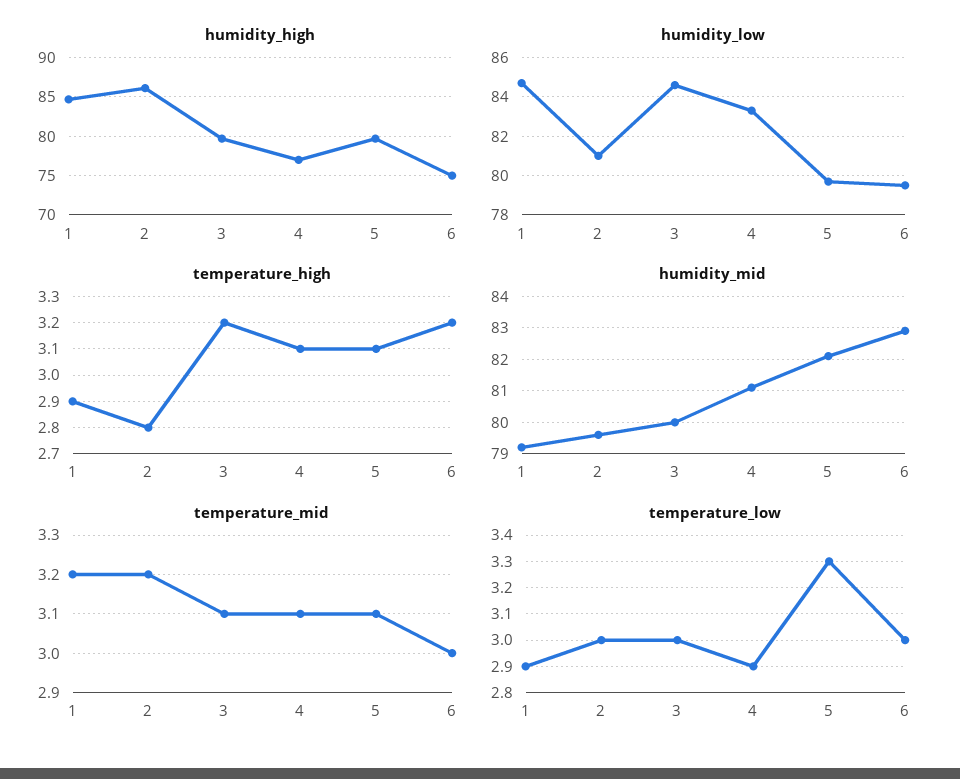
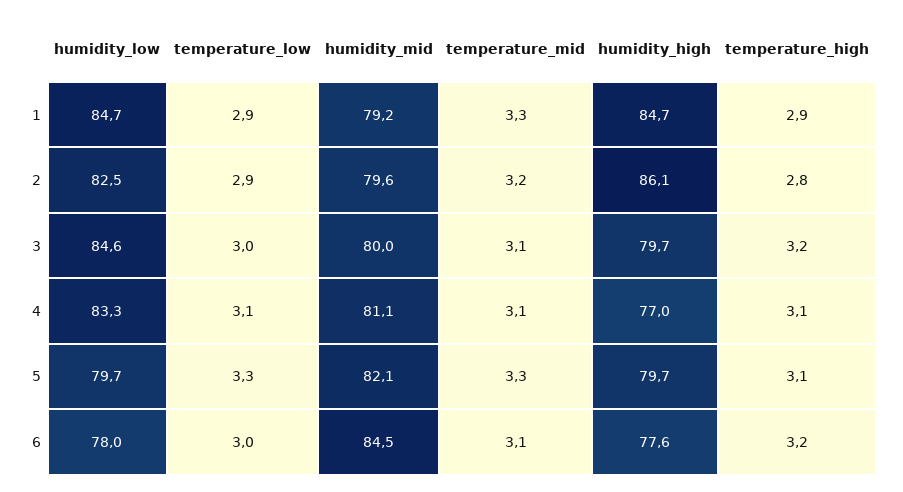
  {
    "humidity_high": {
      "1": 84.7,
      "2": 86.1,
      "3": 79.7,
      "4": 77,
      "5": 79.7,
-     "6": 75
+     "6": 77.6
    },
    "humidity_low": {
      "1": 84.7,
-     "2": 81,
+     "2": 82.5,
      "3": 84.6,
      "4": 83.3,
      "5": 79.7,
-     "6": 79.5
+     "6": 78
    },
    "temperature_high": {
      "1": 2.9,
      "2": 2.8,
      "3": 3.2,
      "4": 3.1,
      "5": 3.1,
      "6": 3.2
    },
    "humidity_mid": {
      "1": 79.2,
      "2": 79.6,
      "3": 80,
      "4": 81.1,
      "5": 82.1,
-     "6": 83
+     "6": 84.5
    },
    "temperature_mid": {
-     "1": 3.2,
+     "1": 3.3,
      "2": 3.2,
      "3": 3.1,
      "4": 3.1,
-     "5": 3.1,
+     "5": 3.3,
-     "6": 3
+     "6": 3.1
    },
    "temperature_low": {
      "1": 2.9,
-     "2": 3,
+     "2": 2.9,
      "3": 3,
-     "4": 2.9,
+     "4": 3.1,
      "5": 3.3,
      "6": 3
    }
  }

